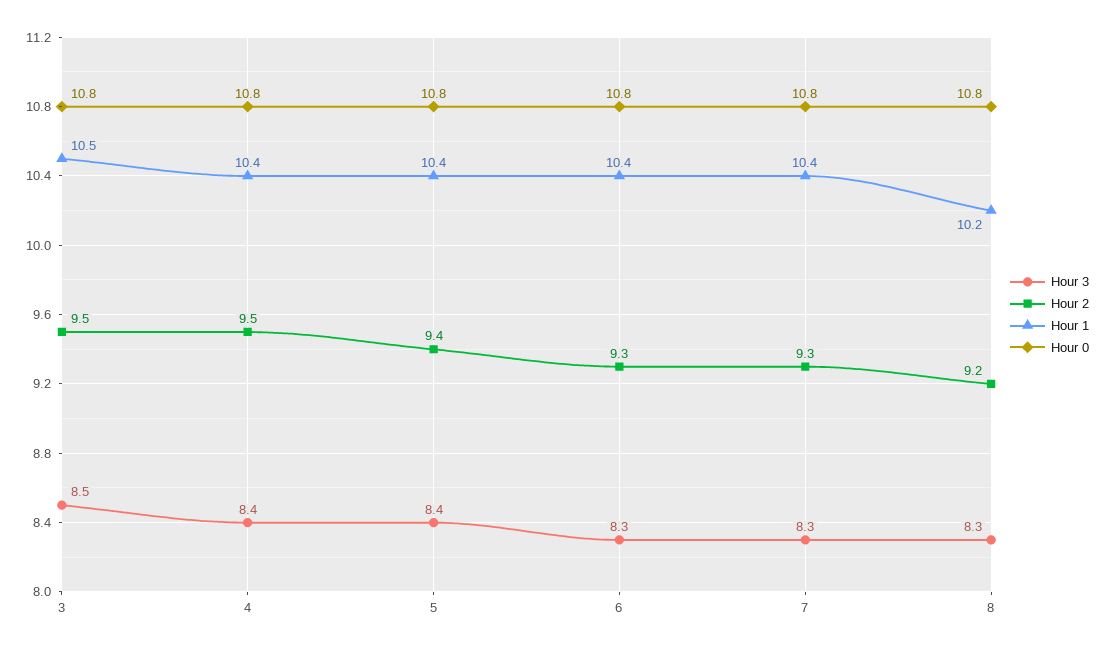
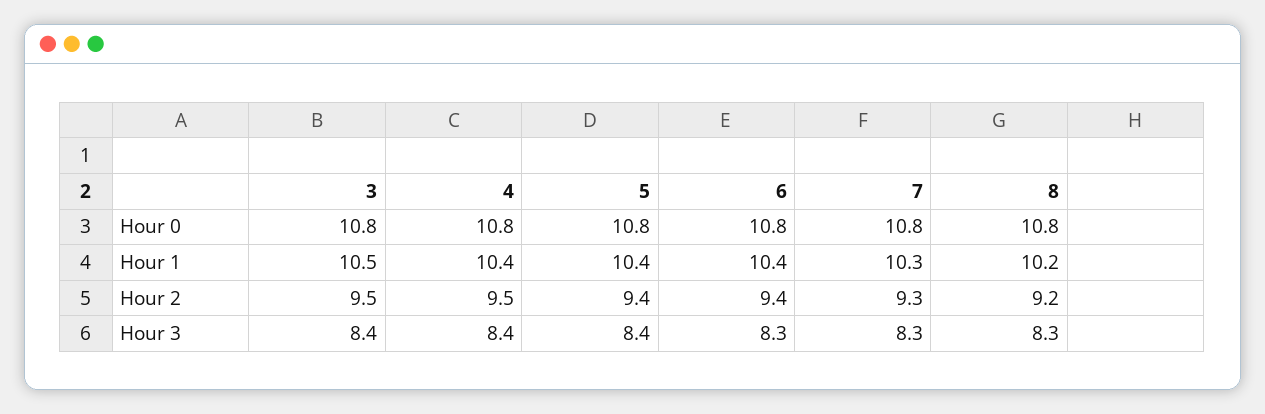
  {
    "Hour 3": {
-     "3": 8.5,
+     "3": 8.4,
      "4": 8.4,
      "5": 8.4,
      "6": 8.3,
      "7": 8.3,
      "8": 8.3
    },
    "Hour 2": {
      "3": 9.5,
      "4": 9.5,
      "5": 9.4,
-     "6": 9.3,
+     "6": 9.4,
      "7": 9.3,
      "8": 9.2
    },
    "Hour 1": {
      "3": 10.5,
      "4": 10.4,
      "5": 10.4,
      "6": 10.4,
-     "7": 10.4,
+     "7": 10.3,
      "8": 10.2
    },
    "Hour 0": {
      "3": 10.8,
      "4": 10.8,
      "5": 10.8,
      "6": 10.8,
      "7": 10.8,
      "8": 10.8
    }
  }

